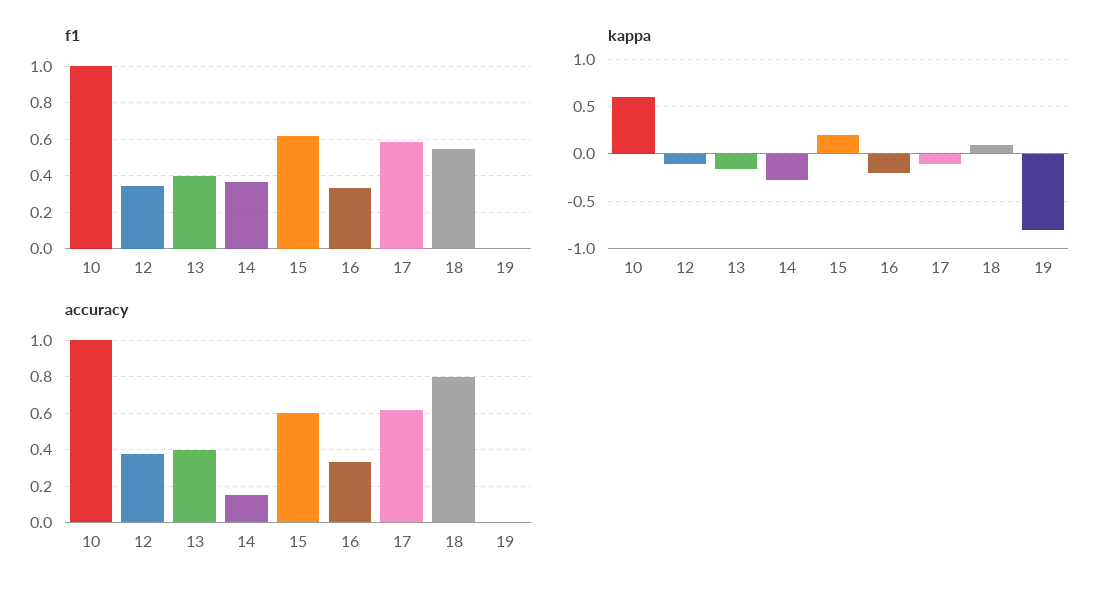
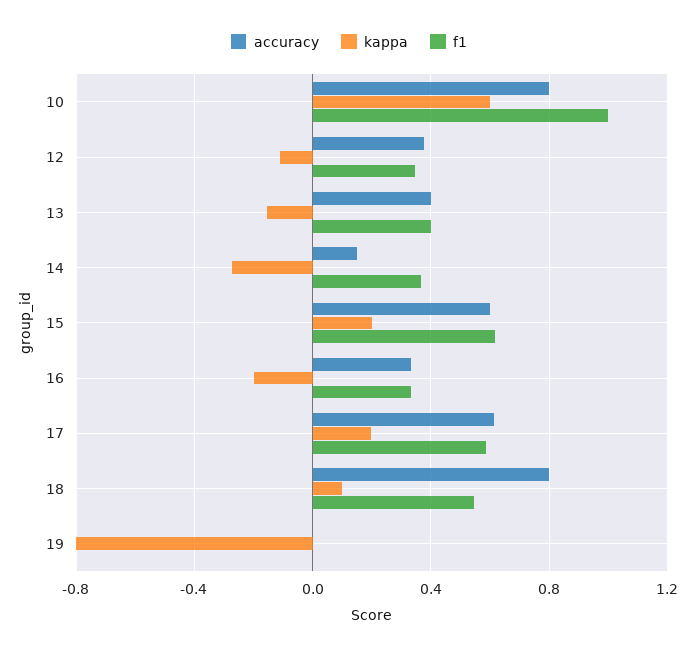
  {
    "f1": {
      "10": 1,
      "12": 0.35,
      "13": 0.4,
      "14": 0.35,
      "15": 0.6,
      "16": 0.35,
      "17": 0.6,
      "18": 0.55,
      "19": 0
    },
    "kappa": {
      "10": 0.6,
      "12": -0.1,
      "13": -0.15,
      "14": -0.25,
      "15": 0.2,
      "16": -0.2,
-     "17": -0.1,
+     "17": 0.2,
      "18": 0.1,
      "19": -0.8
    },
    "accuracy": {
-     "10": 1,
+     "10": 0.8,
      "12": 0.4,
      "13": 0.4,
      "14": 0.15,
      "15": 0.6,
      "16": 0.35,
      "17": 0.6,
      "18": 0.8,
      "19": 0
    }
  }

